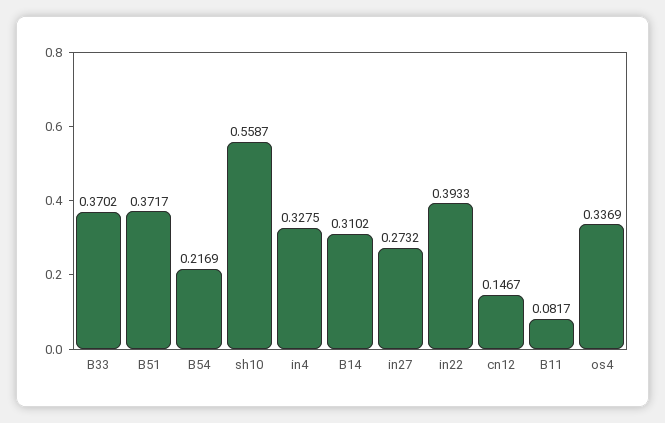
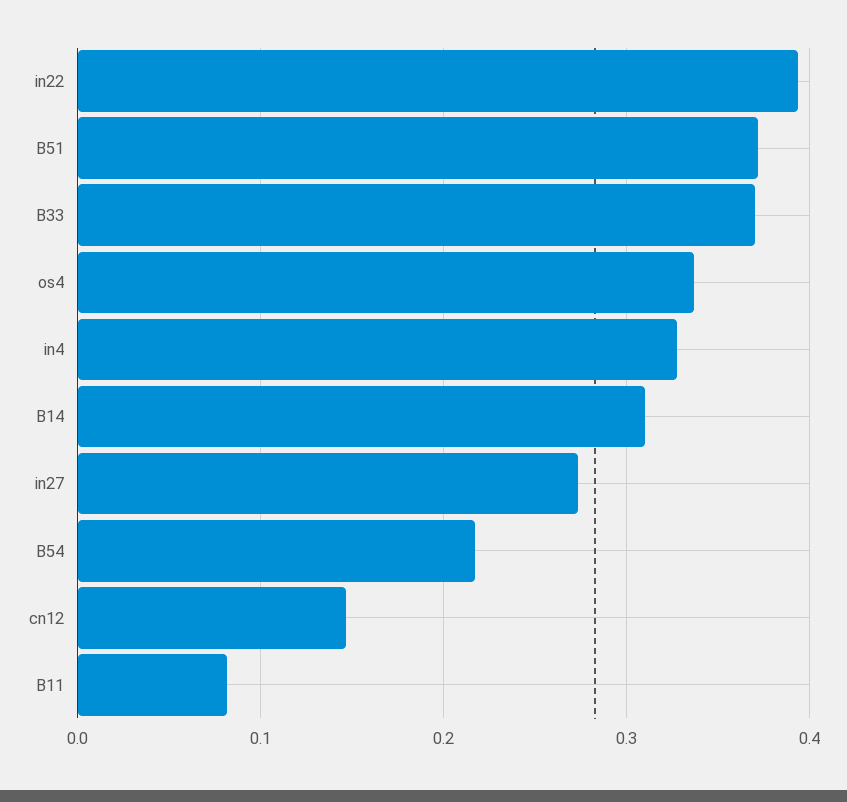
  {
    "B33": 0.3702,
    "B51": 0.3717,
    "B54": 0.2169,
-   "sh10": 0.5587,
    "in4": 0.3275,
    "B14": 0.3102,
    "in27": 0.2732,
    "in22": 0.3933,
    "cn12": 0.1467,
    "B11": 0.0817,
    "os4": 0.3369
  }

